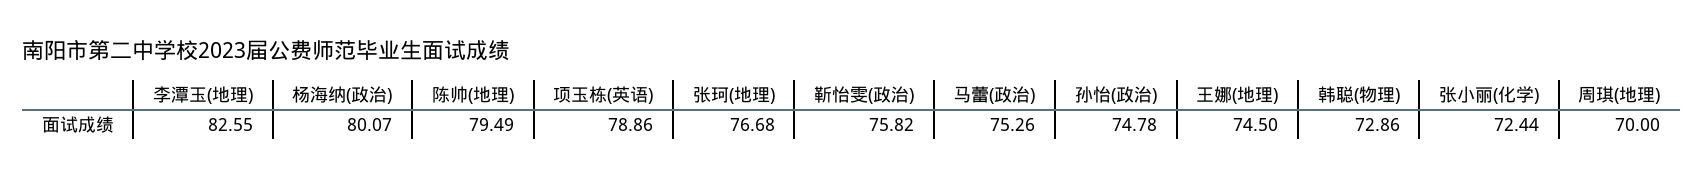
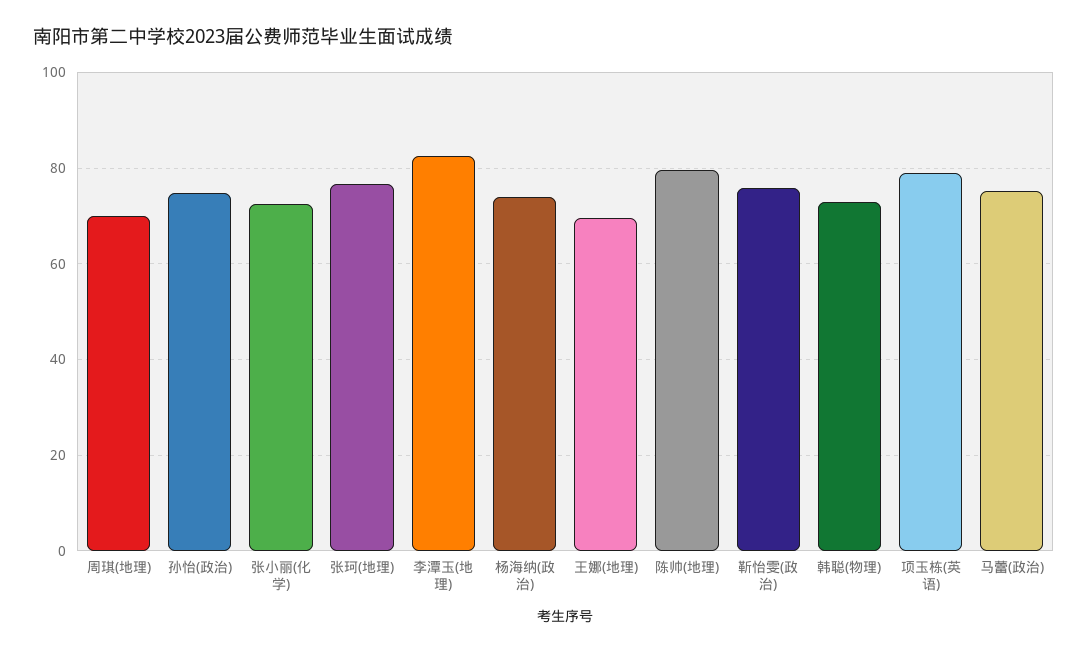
  {
    "李潭玉(地理)": 82.55,
-   "杨海纳(政治)": 80.07,
+   "杨海纳(政治)": 74,
    "陈帅(地理)": 79.49,
    "项玉栋(英语)": 78.86,
    "张珂(地理)": 76.68,
    "靳怡雯(政治)": 75.82,
    "马蕾(政治)": 75.26,
    "孙怡(政治)": 74.78,
-   "王娜(地理)": 74.5,
+   "王娜(地理)": 70,
    "韩聪(物理)": 72.86,
    "张小丽(化学)": 72.44,
    "周琪(地理)": 70
  }

